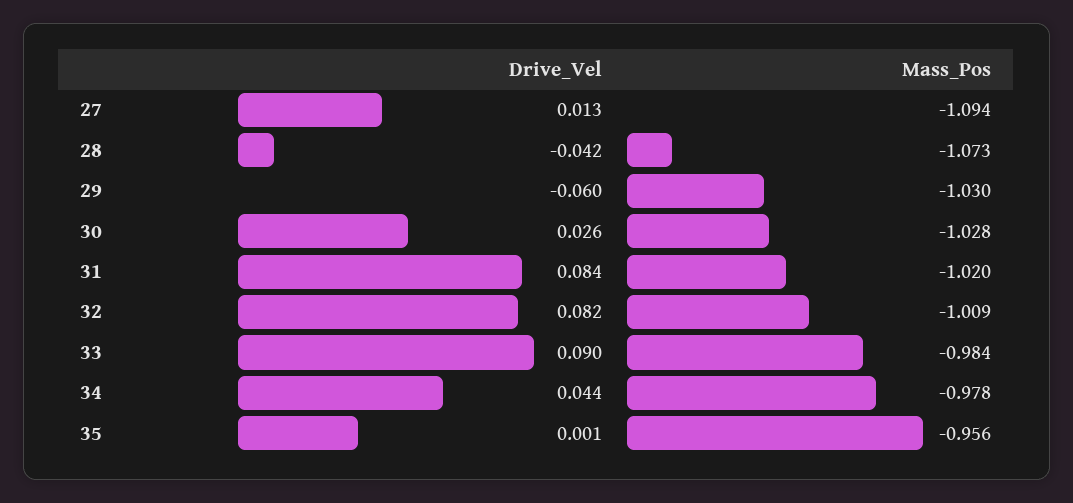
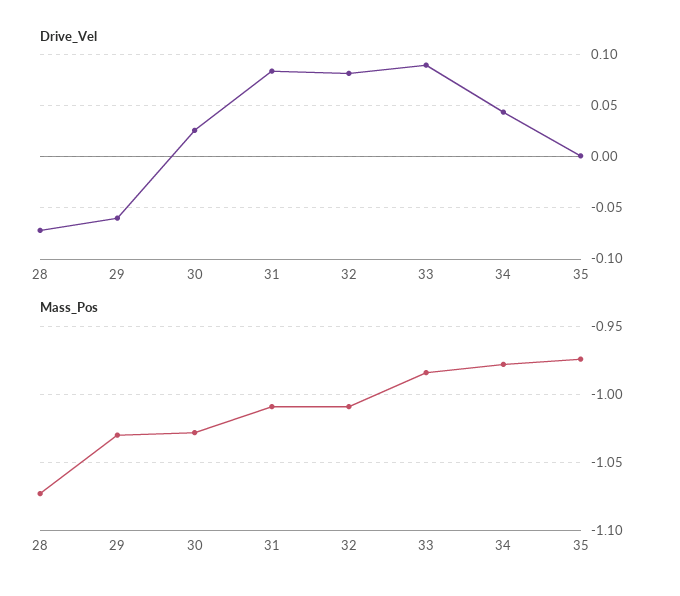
  {
    "Drive_Vel": {
-     "27": 0.013,
-     "28": -0.042,
+     "28": -0.07,
      "29": -0.06,
      "30": 0.026,
      "31": 0.084,
      "32": 0.082,
      "33": 0.09,
      "34": 0.044,
      "35": 0.001
    },
    "Mass_Pos": {
-     "27": -1.094,
      "28": -1.073,
      "29": -1.03,
      "30": -1.028,
-     "31": -1.02,
+     "31": -1.01,
      "32": -1.009,
      "33": -0.984,
      "34": -0.978,
-     "35": -0.956
+     "35": -0.975
    }
  }

